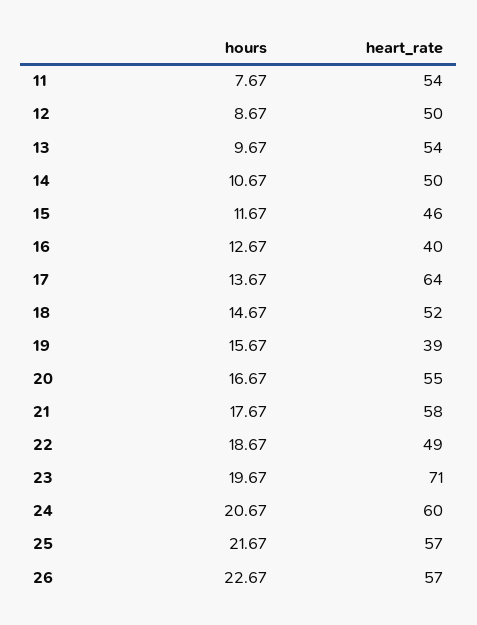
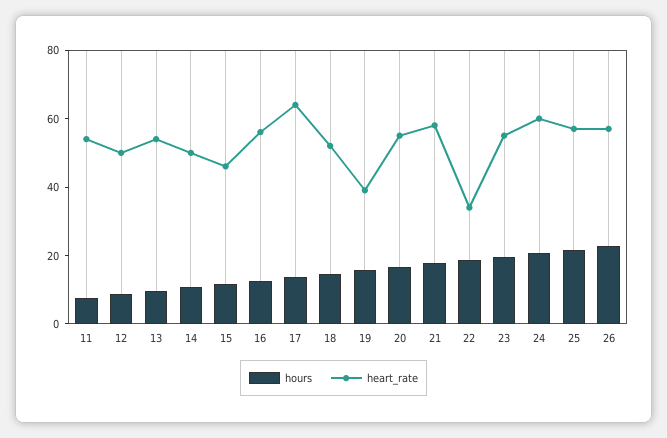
  {
    "hours": {
      "11": 7.67,
      "12": 8.67,
      "13": 9.67,
      "14": 10.67,
      "15": 11.67,
      "16": 12.67,
      "17": 13.67,
      "18": 14.67,
      "19": 15.67,
      "20": 16.67,
      "21": 17.67,
      "22": 18.67,
      "23": 19.67,
      "24": 20.67,
      "25": 21.67,
      "26": 22.67
    },
    "heart_rate": {
      "11": 54,
      "12": 50,
      "13": 54,
      "14": 50,
      "15": 46,
-     "16": 40,
+     "16": 55,
      "17": 64,
      "18": 52,
      "19": 39,
      "20": 55,
      "21": 58,
-     "22": 49,
+     "22": 35,
-     "23": 71,
+     "23": 55,
      "24": 60,
      "25": 57,
      "26": 57
    }
  }

